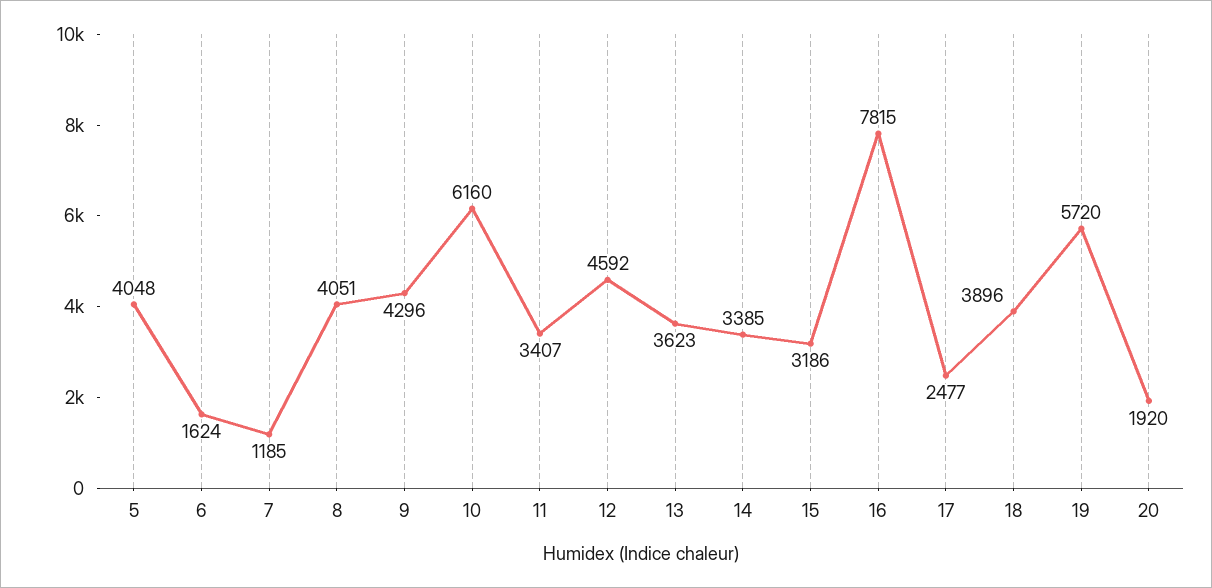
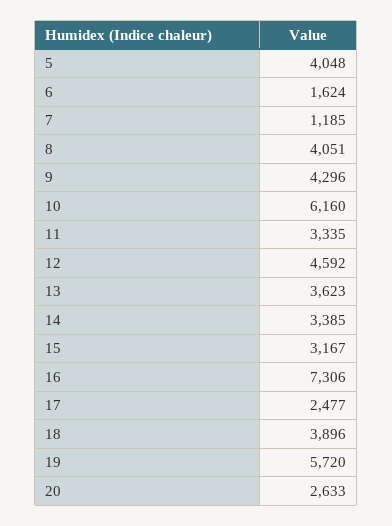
  {
    "5": 4048,
    "6": 1624,
    "7": 1185,
    "8": 4051,
    "9": 4296,
    "10": 6160,
-   "11": 3407,
+   "11": 3335,
    "12": 4592,
    "13": 3623,
    "14": 3385,
-   "15": 3186,
+   "15": 3167,
-   "16": 7815,
+   "16": 7306,
    "17": 2477,
    "18": 3896,
    "19": 5720,
-   "20": 1920
+   "20": 2633
  }

